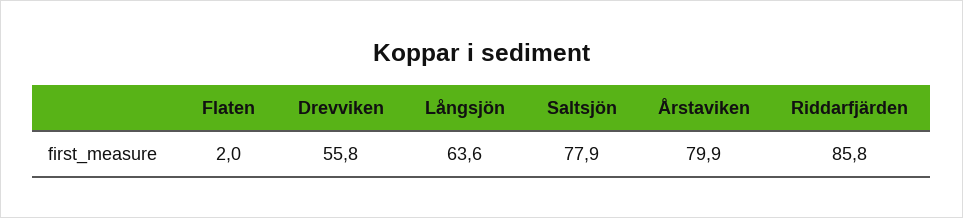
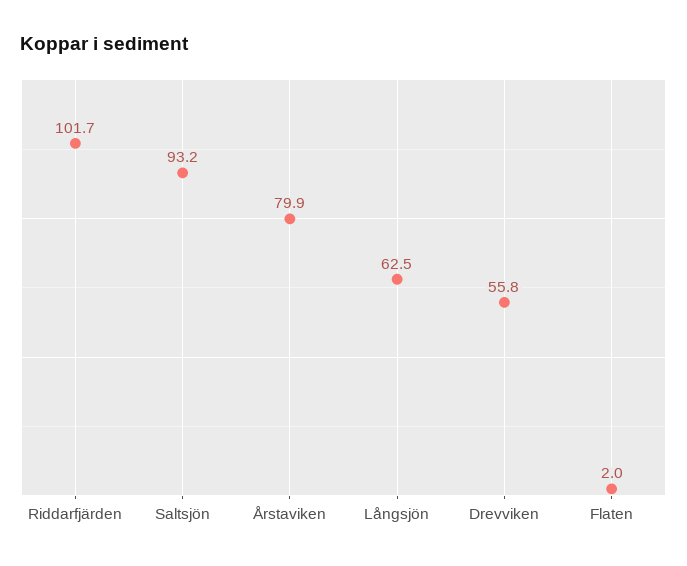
  {
    "Flaten": 2,
    "Drevviken": 55.8,
-   "Långsjön": 63.6,
+   "Långsjön": 62.5,
-   "Saltsjön": 77.9,
+   "Saltsjön": 93.2,
    "Årstaviken": 79.9,
-   "Riddarfjärden": 85.8
+   "Riddarfjärden": 101.7
  }

